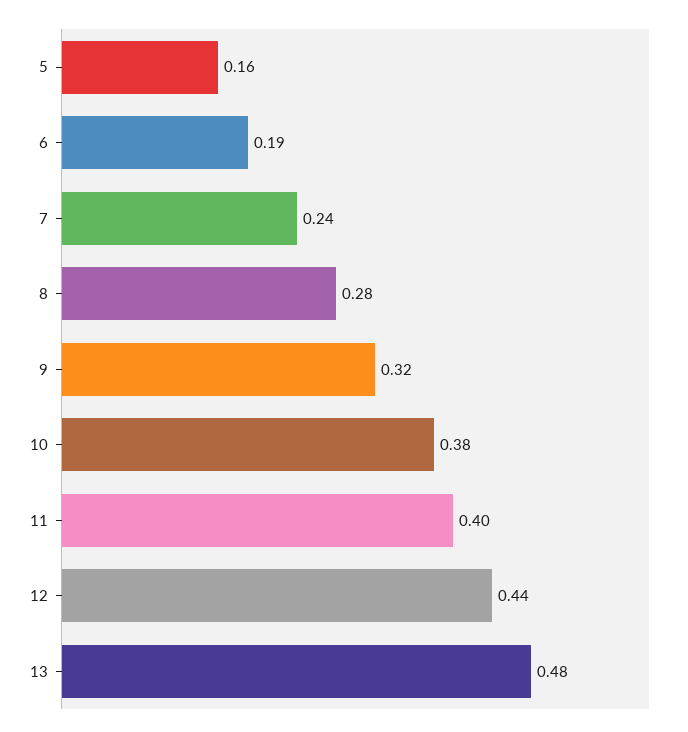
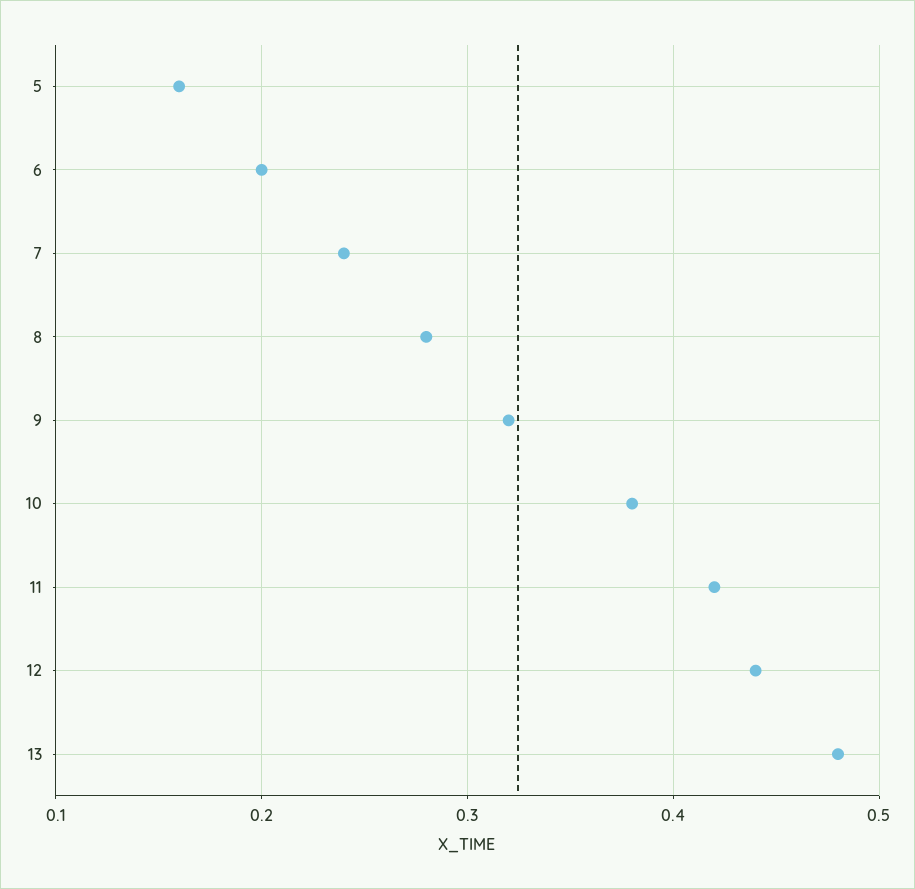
  {
    "5": 0.16,
-   "6": 0.19,
+   "6": 0.2,
    "7": 0.24,
    "8": 0.28,
    "9": 0.32,
    "10": 0.38,
-   "11": 0.4,
+   "11": 0.42,
    "12": 0.44,
    "13": 0.48
  }

